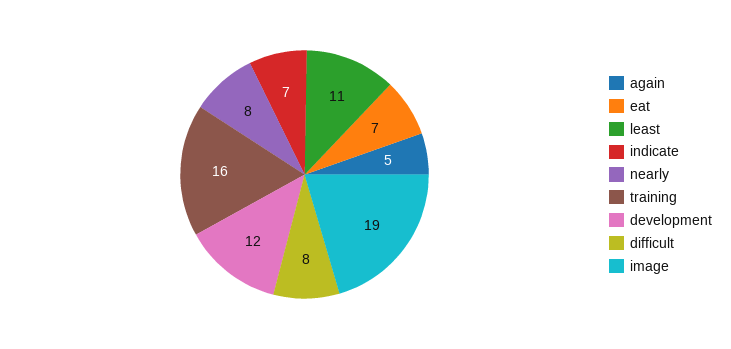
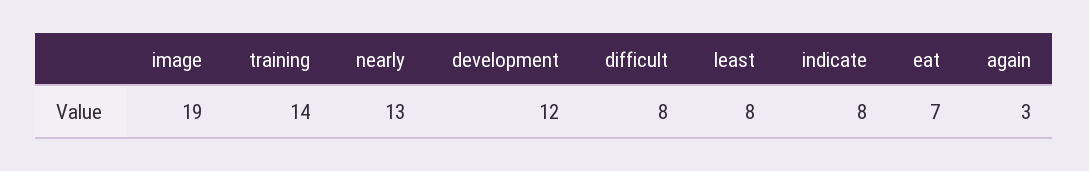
  {
-   "again": 5,
+   "again": 3,
    "eat": 7,
-   "least": 11,
+   "least": 8,
-   "indicate": 7,
+   "indicate": 8,
-   "nearly": 8,
+   "nearly": 13,
-   "training": 16,
+   "training": 14,
    "development": 12,
    "difficult": 8,
    "image": 19
  }

